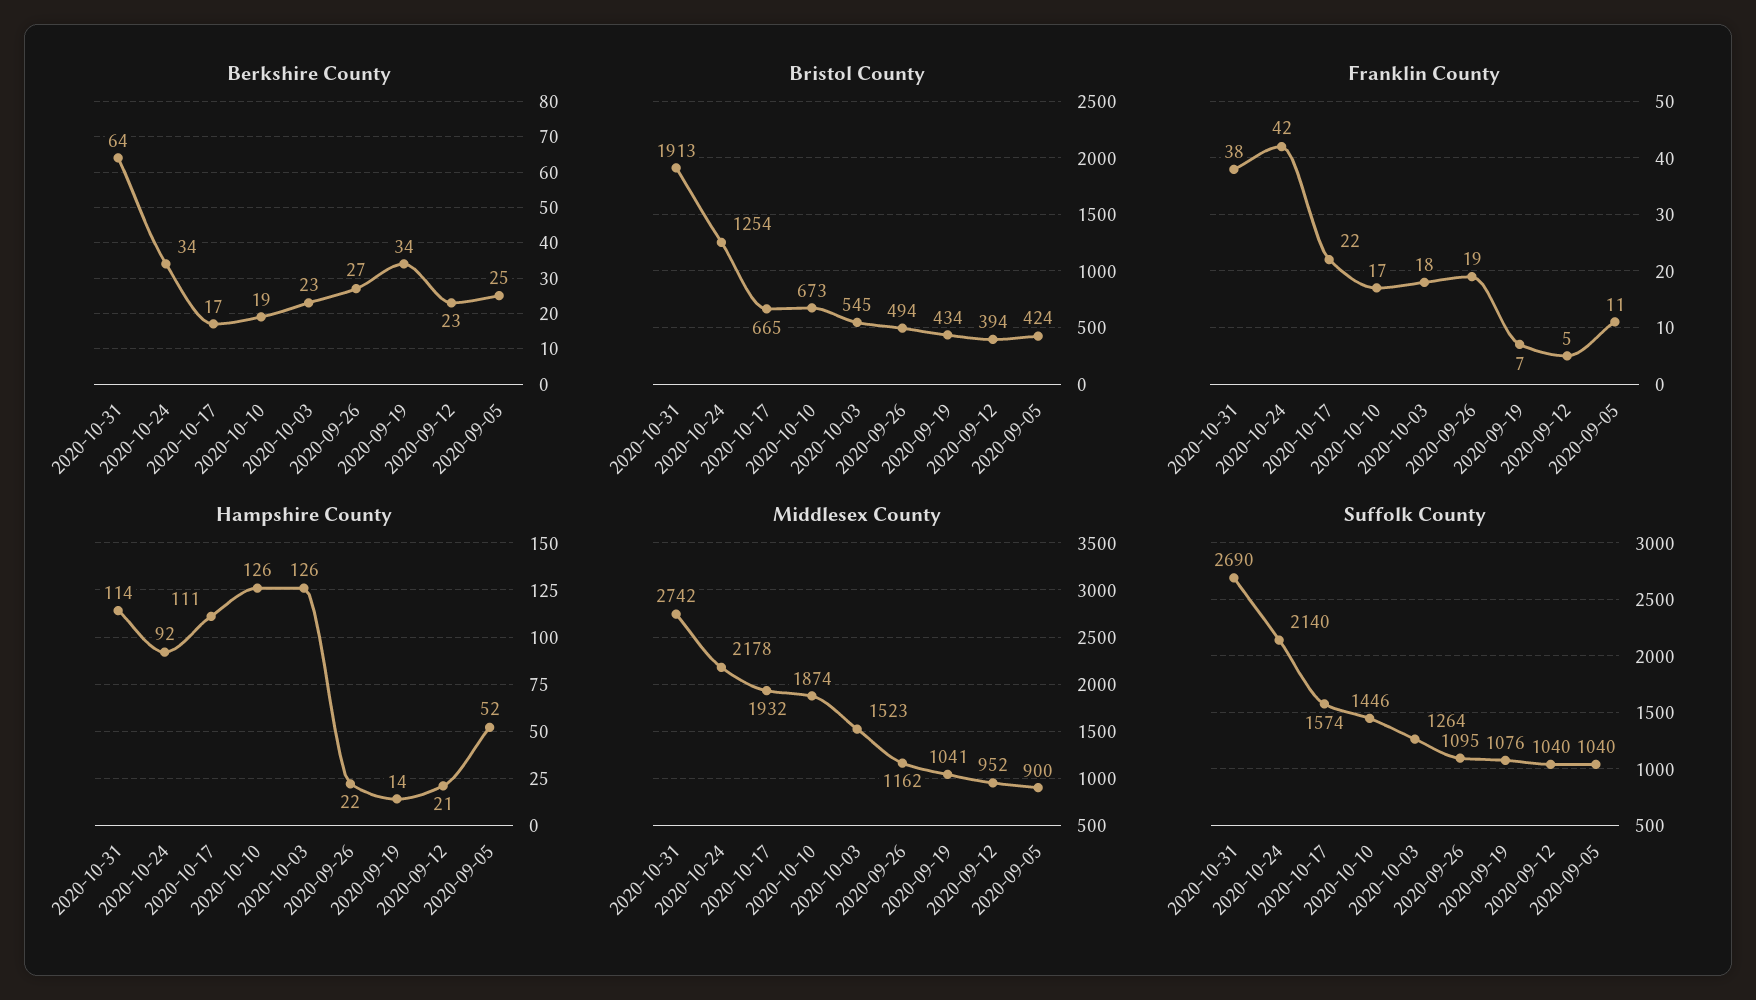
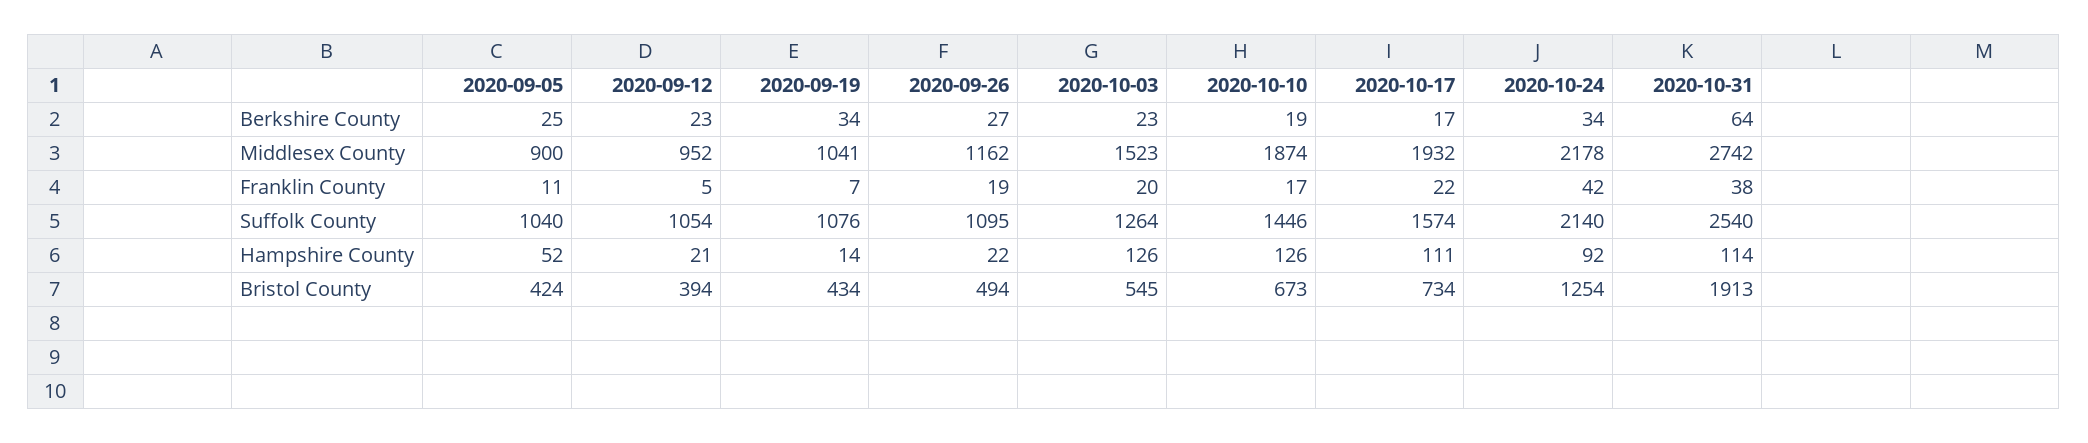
  {
    "Berkshire County": {
      "2020-10-31": 64,
      "2020-10-24": 34,
      "2020-10-17": 17,
      "2020-10-10": 19,
      "2020-10-03": 23,
      "2020-09-26": 27,
      "2020-09-19": 34,
      "2020-09-12": 23,
      "2020-09-05": 25
    },
    "Bristol County": {
      "2020-10-31": 1913,
      "2020-10-24": 1254,
-     "2020-10-17": 665,
+     "2020-10-17": 734,
      "2020-10-10": 673,
      "2020-10-03": 545,
      "2020-09-26": 494,
      "2020-09-19": 434,
      "2020-09-12": 394,
      "2020-09-05": 424
    },
    "Franklin County": {
      "2020-10-31": 38,
      "2020-10-24": 42,
      "2020-10-17": 22,
      "2020-10-10": 17,
-     "2020-10-03": 18,
+     "2020-10-03": 20,
      "2020-09-26": 19,
      "2020-09-19": 7,
      "2020-09-12": 5,
      "2020-09-05": 11
    },
    "Hampshire County": {
      "2020-10-31": 114,
      "2020-10-24": 92,
      "2020-10-17": 111,
      "2020-10-10": 126,
      "2020-10-03": 126,
      "2020-09-26": 22,
      "2020-09-19": 14,
      "2020-09-12": 21,
      "2020-09-05": 52
    },
    "Middlesex County": {
      "2020-10-31": 2742,
      "2020-10-24": 2178,
      "2020-10-17": 1932,
      "2020-10-10": 1874,
      "2020-10-03": 1523,
      "2020-09-26": 1162,
      "2020-09-19": 1041,
      "2020-09-12": 952,
      "2020-09-05": 900
    },
    "Suffolk County": {
-     "2020-10-31": 2690,
+     "2020-10-31": 2540,
      "2020-10-24": 2140,
      "2020-10-17": 1574,
      "2020-10-10": 1446,
      "2020-10-03": 1264,
      "2020-09-26": 1095,
      "2020-09-19": 1076,
-     "2020-09-12": 1040,
+     "2020-09-12": 1054,
      "2020-09-05": 1040
    }
  }

